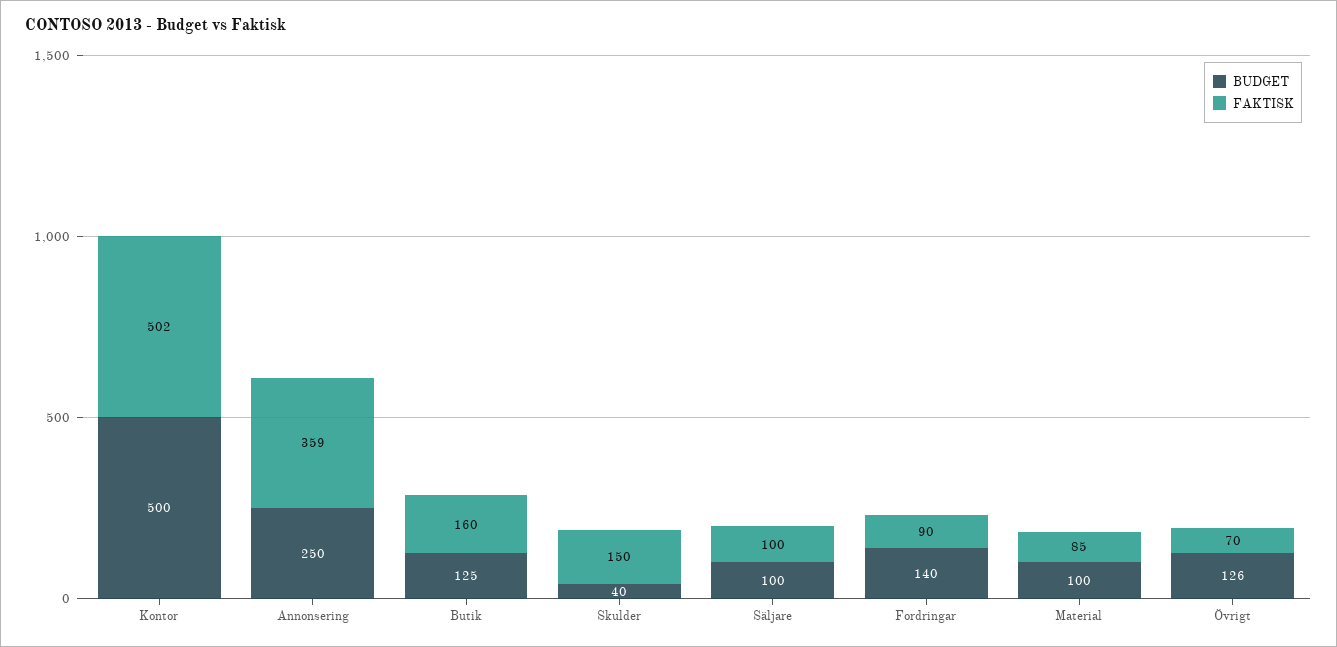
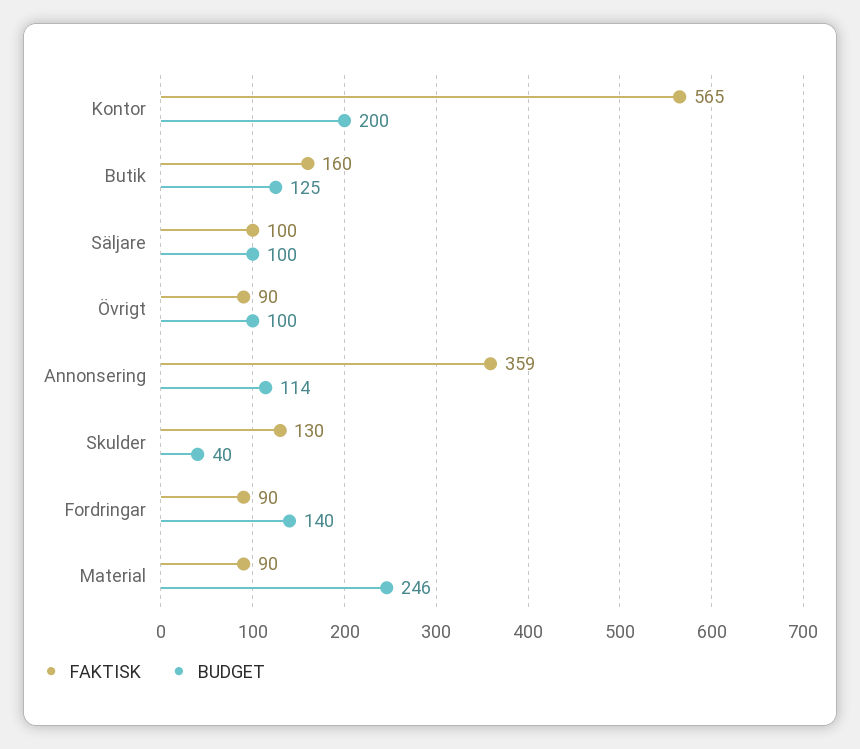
  {
    "BUDGET": {
-     "Kontor": 500,
+     "Kontor": 200,
-     "Annonsering": 250,
+     "Annonsering": 114,
      "Butik": 125,
      "Skulder": 40,
      "Säljare": 100,
      "Fordringar": 140,
-     "Material": 100,
+     "Material": 246,
-     "Övrigt": 126
+     "Övrigt": 100
    },
    "FAKTISK": {
-     "Kontor": 502,
+     "Kontor": 565,
      "Annonsering": 359,
      "Butik": 160,
-     "Skulder": 150,
+     "Skulder": 130,
      "Säljare": 100,
      "Fordringar": 90,
-     "Material": 85,
+     "Material": 90,
-     "Övrigt": 70
+     "Övrigt": 90
    }
  }

